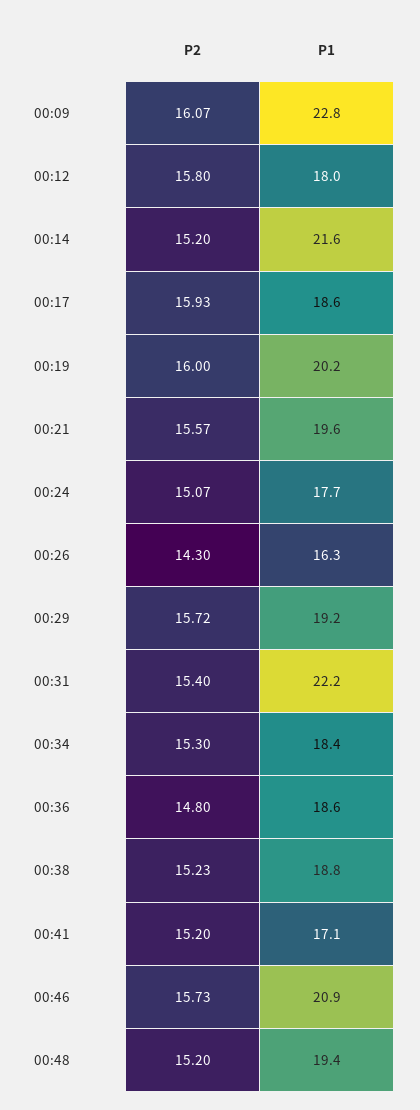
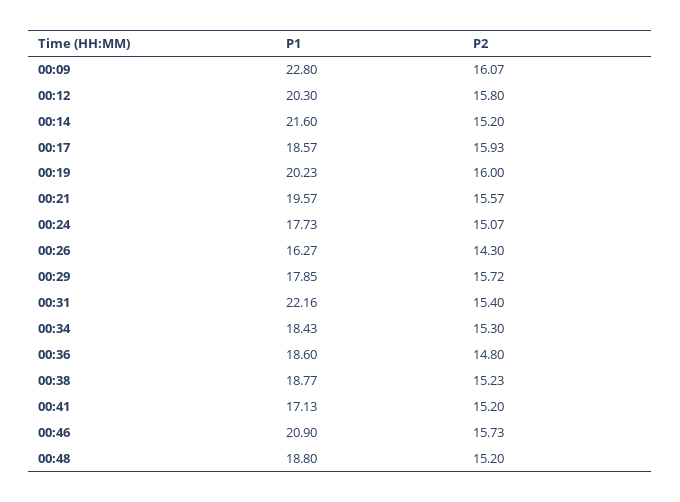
  {
    "P2": {
      "00:09": 16.07,
      "00:12": 15.8,
      "00:14": 15.2,
      "00:17": 15.93,
      "00:19": 16,
      "00:21": 15.57,
      "00:24": 15.07,
      "00:26": 14.3,
      "00:29": 15.72,
      "00:31": 15.4,
      "00:34": 15.3,
      "00:36": 14.8,
      "00:38": 15.23,
      "00:41": 15.2,
      "00:46": 15.73,
      "00:48": 15.2
    },
    "P1": {
      "00:09": 22.8,
-     "00:12": 18,
+     "00:12": 20.3,
      "00:14": 21.6,
      "00:17": 18.57,
      "00:19": 20.23,
      "00:21": 19.57,
      "00:24": 17.73,
      "00:26": 16.27,
-     "00:29": 19.2,
+     "00:29": 17.85,
      "00:31": 22.16,
      "00:34": 18.43,
      "00:36": 18.6,
      "00:38": 18.77,
      "00:41": 17.13,
      "00:46": 20.9,
-     "00:48": 19.4
+     "00:48": 18.8
    }
  }

